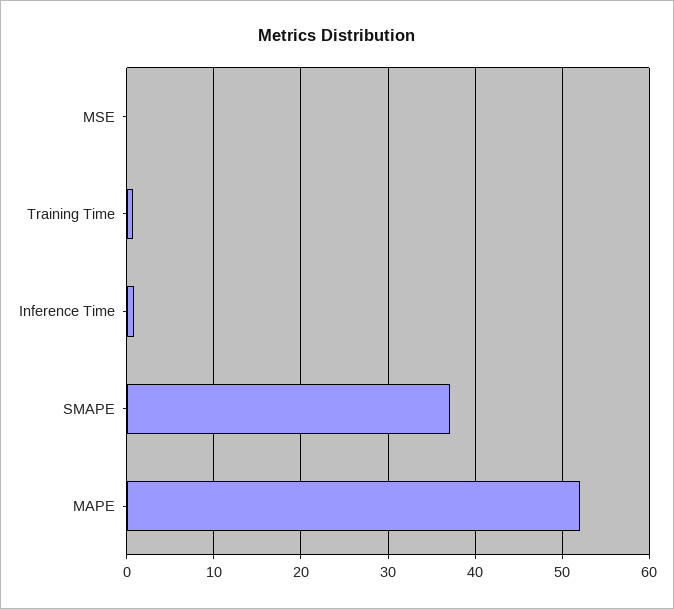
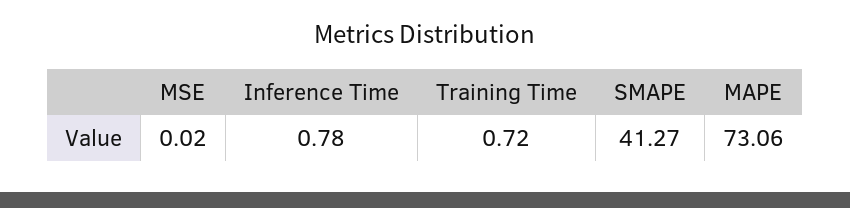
  {
    "MSE": 0.02,
    "Training Time": 0.72,
    "Inference Time": 0.78,
-   "SMAPE": 37,
+   "SMAPE": 41.27,
-   "MAPE": 52
+   "MAPE": 73.06
  }

